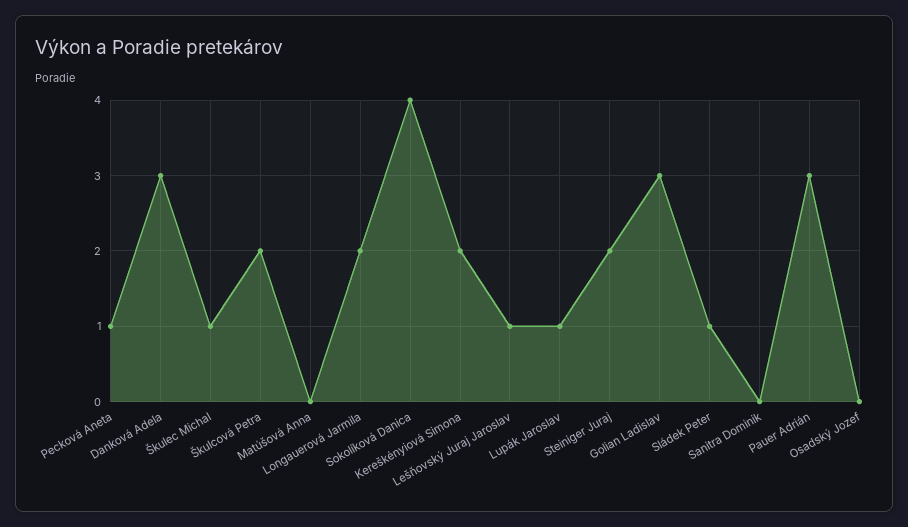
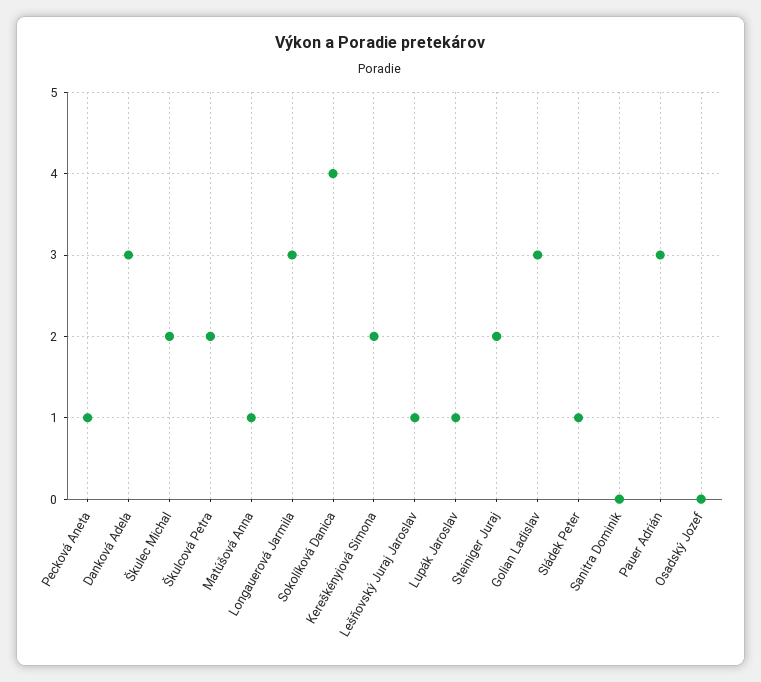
  {
    "Pecková Aneta": 1,
    "Danková Adela": 3,
-   "Škulec Michal": 1,
+   "Škulec Michal": 2,
    "Škulcová Petra": 2,
-   "Matúšová Anna": 0,
+   "Matúšová Anna": 1,
-   "Longauerová Jarmila": 2,
+   "Longauerová Jarmila": 3,
    "Sokolíková Danica": 4,
    "Kereškényiová Simona": 2,
    "Lešňovský Juraj Jaroslav": 1,
    "Lupák Jaroslav": 1,
    "Steiniger Juraj": 2,
    "Golian Ladislav": 3,
    "Sládek Peter": 1,
    "Sanitra Dominik": 0,
    "Pauer Adrián": 3,
    "Osadský Jozef": 0
  }

